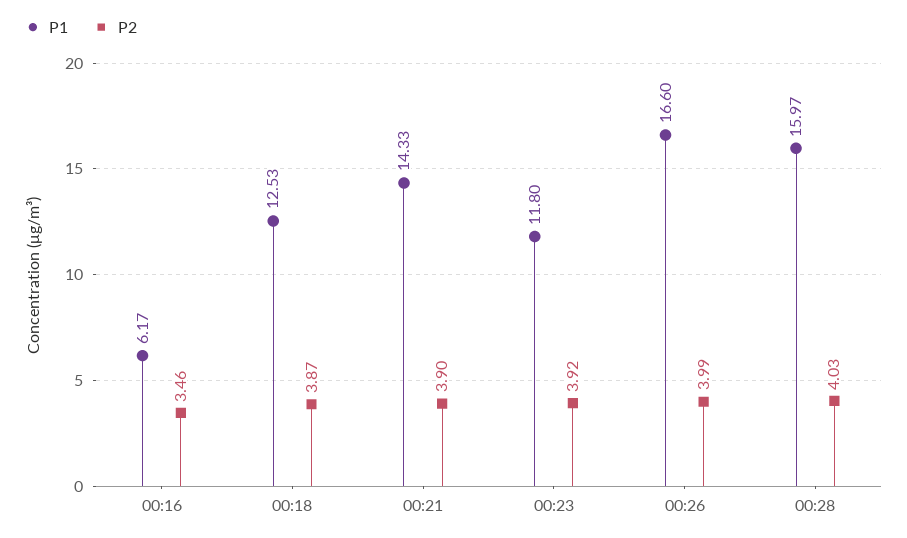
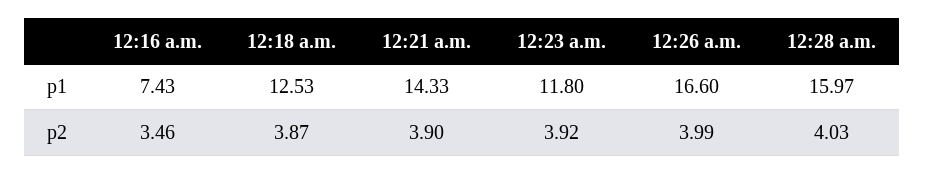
  {
    "P1": {
-     "00:16": 6.17,
+     "00:16": 7.43,
      "00:18": 12.53,
      "00:21": 14.33,
      "00:23": 11.8,
      "00:26": 16.6,
      "00:28": 15.97
    },
    "P2": {
      "00:16": 3.46,
      "00:18": 3.87,
      "00:21": 3.9,
      "00:23": 3.92,
      "00:26": 3.99,
      "00:28": 4.03
    }
  }

